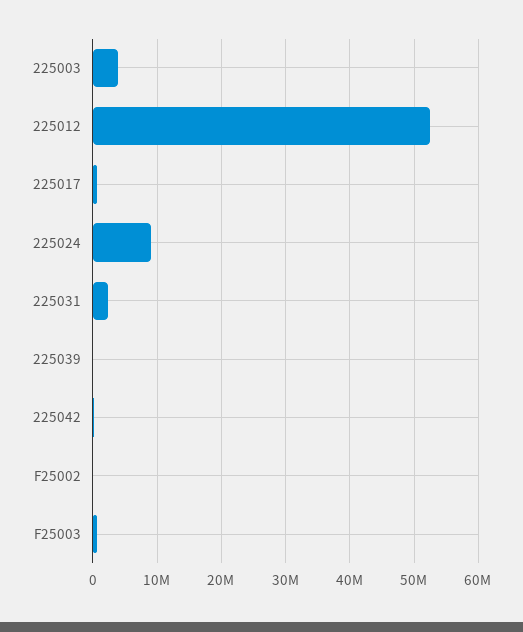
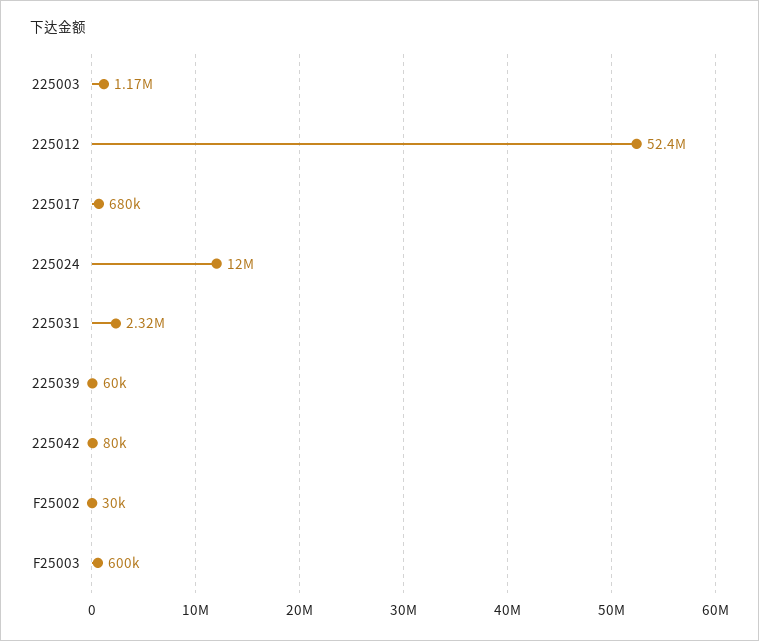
  {
-   "225003": 4000000,
+   "225003": 1170000,
    "225012": 52400000,
    "225017": 680000,
-   "225024": 9000000,
+   "225024": 12000000,
    "225031": 2320000,
    "225039": 60000,
    "225042": 80000,
    "F25002": 30000,
    "F25003": 600000
  }

